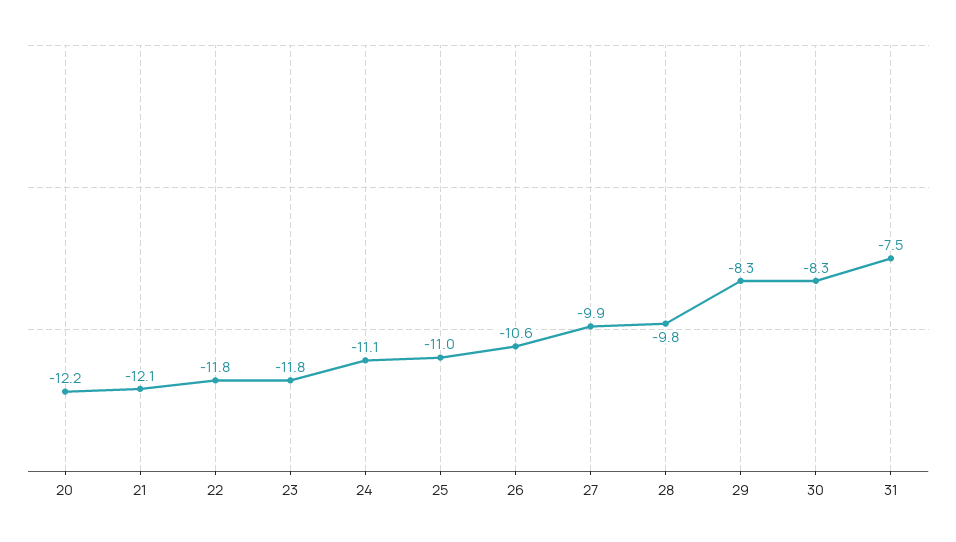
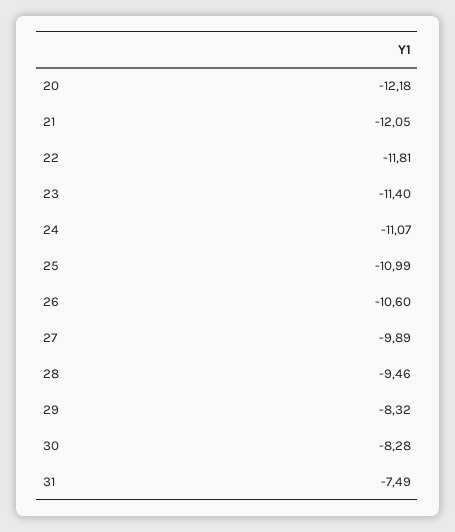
  {
    "20": -12.18,
    "21": -12.05,
    "22": -11.81,
-   "23": -11.8,
+   "23": -11.4,
    "24": -11.07,
    "25": -10.99,
    "26": -10.6,
    "27": -9.89,
-   "28": -9.8,
+   "28": -9.46,
    "29": -8.32,
    "30": -8.28,
    "31": -7.49
  }

